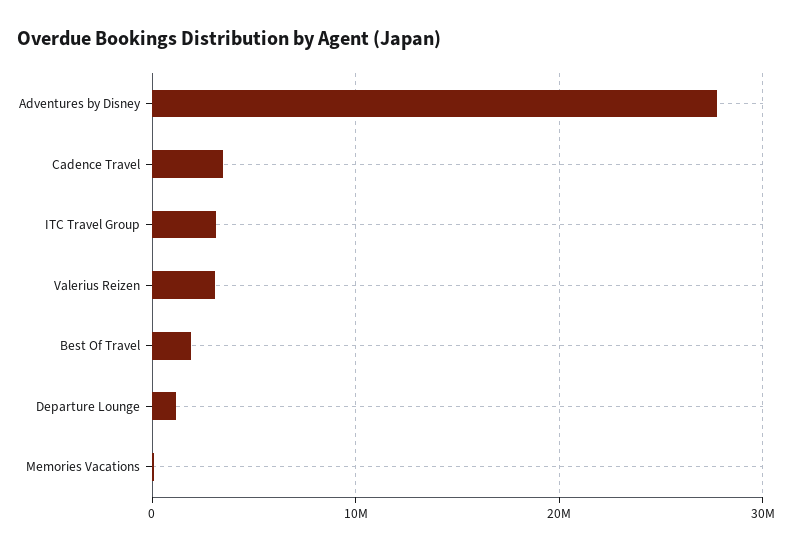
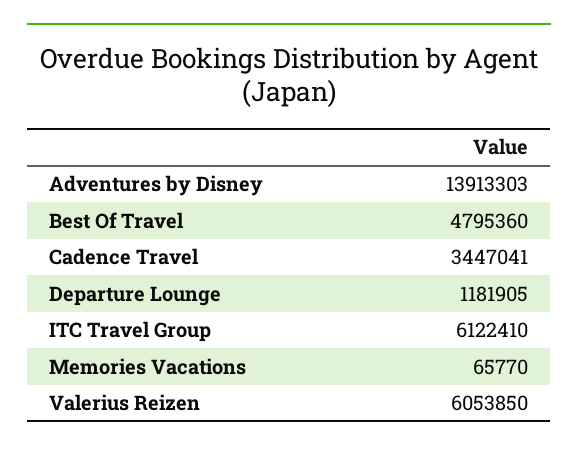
  {
-   "Adventures by Disney": 28000000,
+   "Adventures by Disney": 13913303,
    "Cadence Travel": 3447041,
-   "ITC Travel Group": 3000000,
+   "ITC Travel Group": 6122410,
-   "Valerius Reizen": 3000000,
+   "Valerius Reizen": 6053850,
-   "Best Of Travel": 2000000,
+   "Best Of Travel": 4795360,
    "Departure Lounge": 1181905,
    "Memories Vacations": 65770
  }

